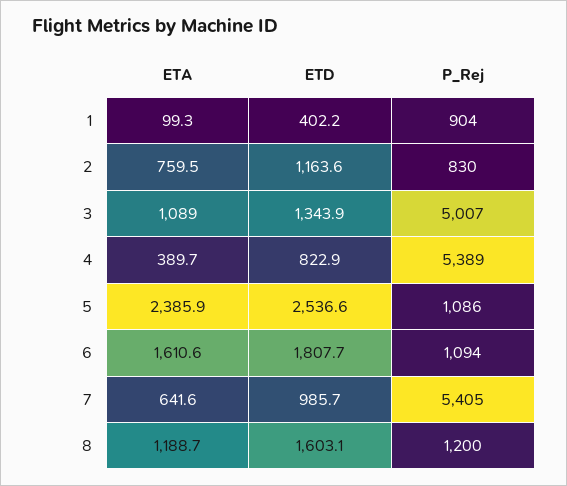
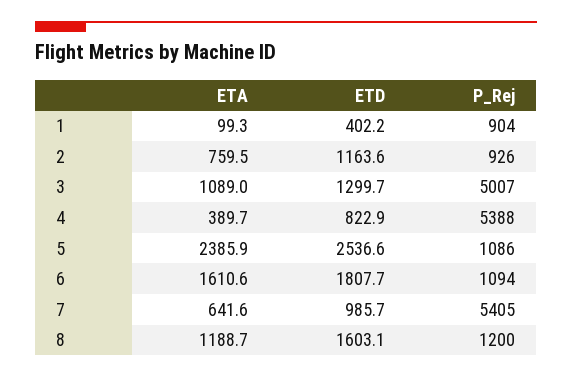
  {
    "ETA": {
      "1": 99.3,
      "2": 759.5,
      "3": 1089,
      "4": 389.7,
      "5": 2385.9,
      "6": 1610.6,
      "7": 641.6,
      "8": 1188.7
    },
    "ETD": {
      "1": 402.2,
      "2": 1163.6,
-     "3": 1343.9,
+     "3": 1299.7,
      "4": 822.9,
      "5": 2536.6,
      "6": 1807.7,
      "7": 985.7,
      "8": 1603.1
    },
    "P_Rej": {
      "1": 904,
-     "2": 830,
+     "2": 926,
      "3": 5007,
-     "4": 5389,
+     "4": 5388,
      "5": 1086,
      "6": 1094,
      "7": 5405,
      "8": 1200
    }
  }

